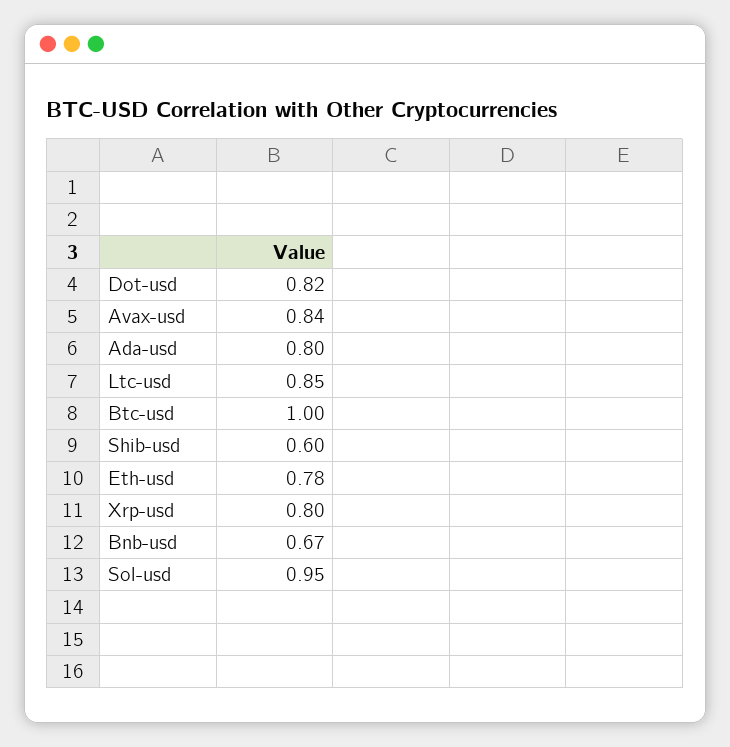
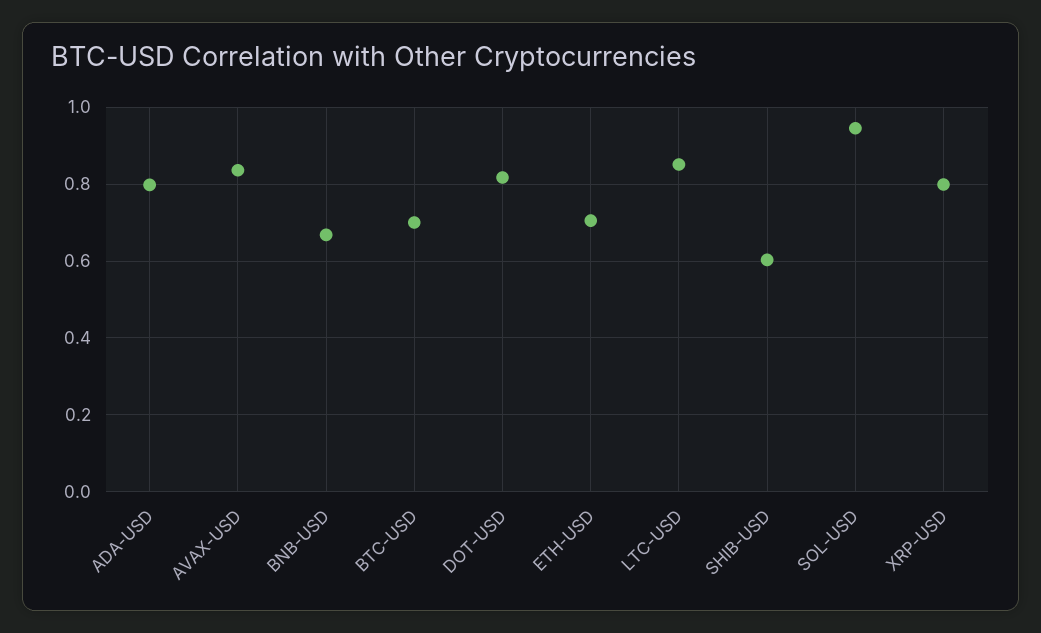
  {
    "Dot-usd": 0.82,
    "Avax-usd": 0.84,
    "Ada-usd": 0.8,
    "Ltc-usd": 0.85,
-   "Btc-usd": 1,
+   "Btc-usd": 0.7,
    "Shib-usd": 0.6,
-   "Eth-usd": 0.78,
+   "Eth-usd": 0.7,
    "Xrp-usd": 0.8,
    "Bnb-usd": 0.67,
    "Sol-usd": 0.95
  }

